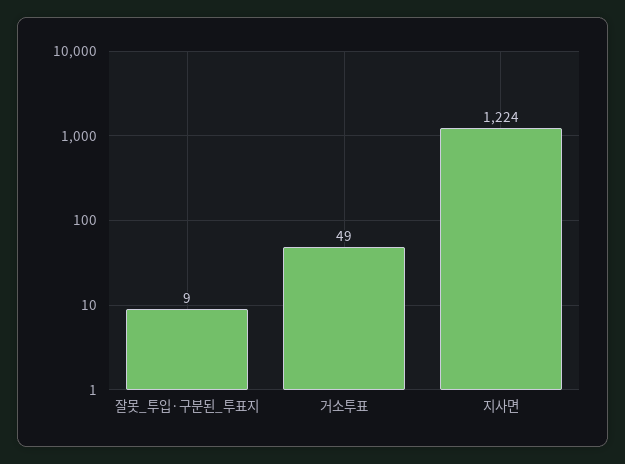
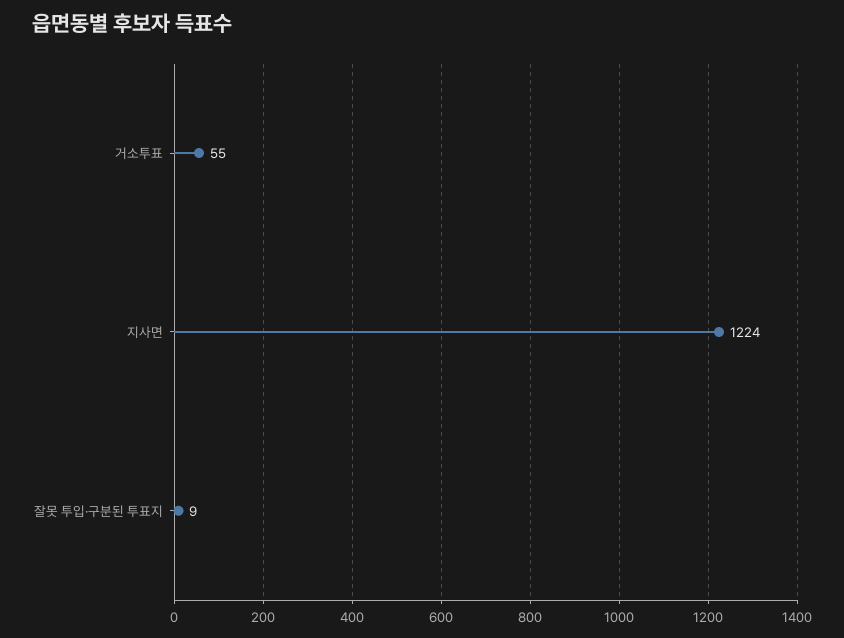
  {
    "잘못_투입·구분된_투표지": 9,
-   "거소투표": 49,
+   "거소투표": 55,
    "지사면": 1224
  }

